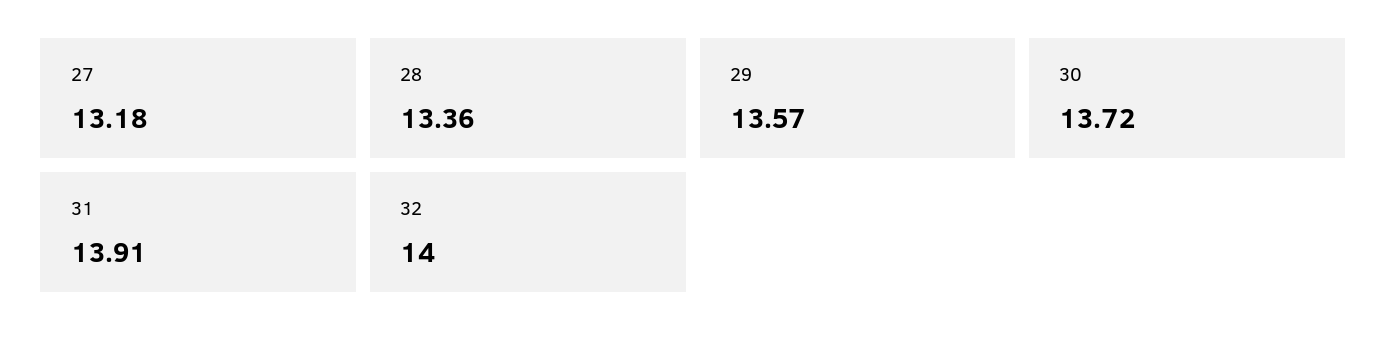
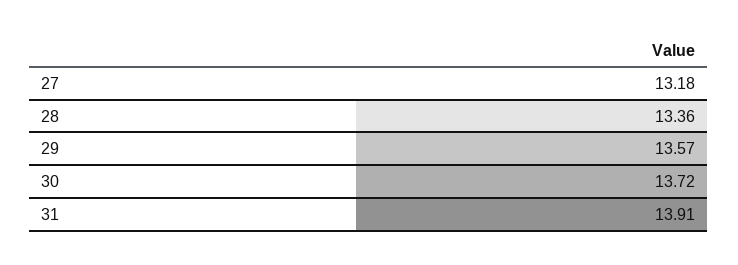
  {
    "27": 13.18,
    "28": 13.36,
    "29": 13.57,
    "30": 13.72,
-   "31": 13.91,
+   "31": 13.91
-   "32": 14
  }

